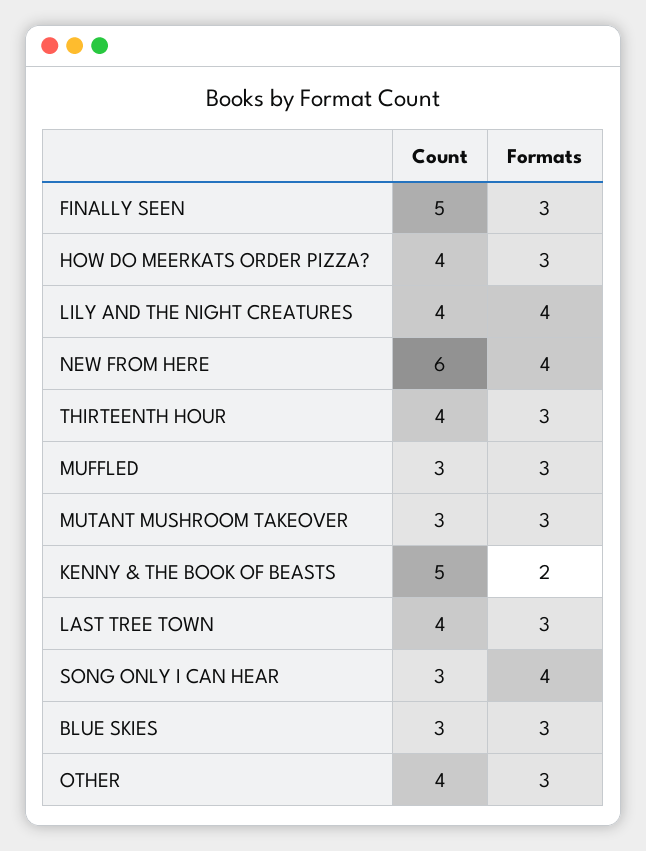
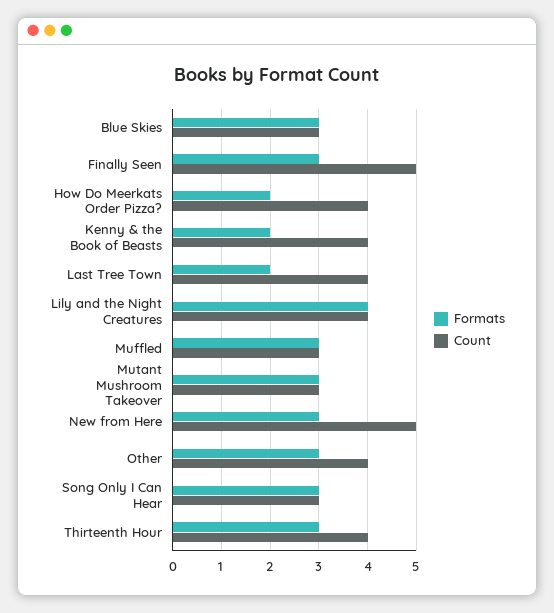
  {
    "Count": {
      "FINALLY SEEN": 5,
      "HOW DO MEERKATS ORDER PIZZA?": 4,
      "LILY AND THE NIGHT CREATURES": 4,
-     "NEW FROM HERE": 6,
+     "NEW FROM HERE": 5,
      "THIRTEENTH HOUR": 4,
      "MUFFLED": 3,
      "MUTANT MUSHROOM TAKEOVER": 3,
-     "KENNY & THE BOOK OF BEASTS": 5,
+     "KENNY & THE BOOK OF BEASTS": 4,
      "LAST TREE TOWN": 4,
      "SONG ONLY I CAN HEAR": 3,
      "BLUE SKIES": 3,
      "OTHER": 4
    },
    "Formats": {
      "FINALLY SEEN": 3,
-     "HOW DO MEERKATS ORDER PIZZA?": 3,
+     "HOW DO MEERKATS ORDER PIZZA?": 2,
      "LILY AND THE NIGHT CREATURES": 4,
-     "NEW FROM HERE": 4,
+     "NEW FROM HERE": 3,
      "THIRTEENTH HOUR": 3,
      "MUFFLED": 3,
      "MUTANT MUSHROOM TAKEOVER": 3,
      "KENNY & THE BOOK OF BEASTS": 2,
-     "LAST TREE TOWN": 3,
+     "LAST TREE TOWN": 2,
-     "SONG ONLY I CAN HEAR": 4,
+     "SONG ONLY I CAN HEAR": 3,
      "BLUE SKIES": 3,
      "OTHER": 3
    }
  }

